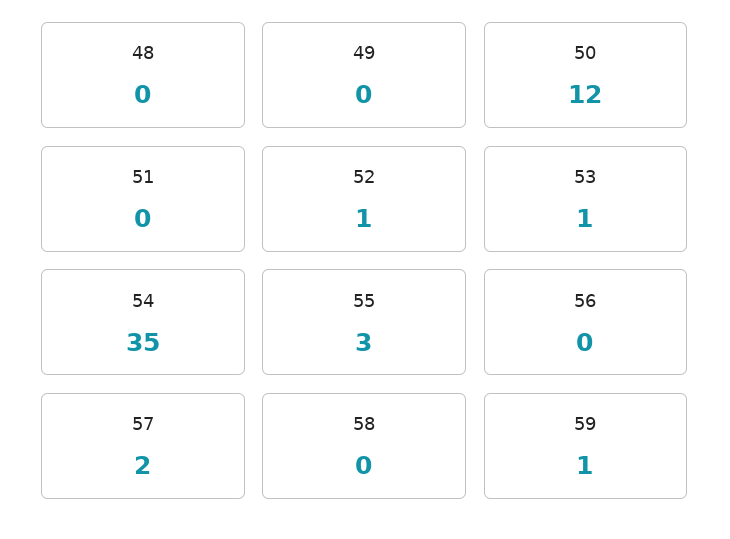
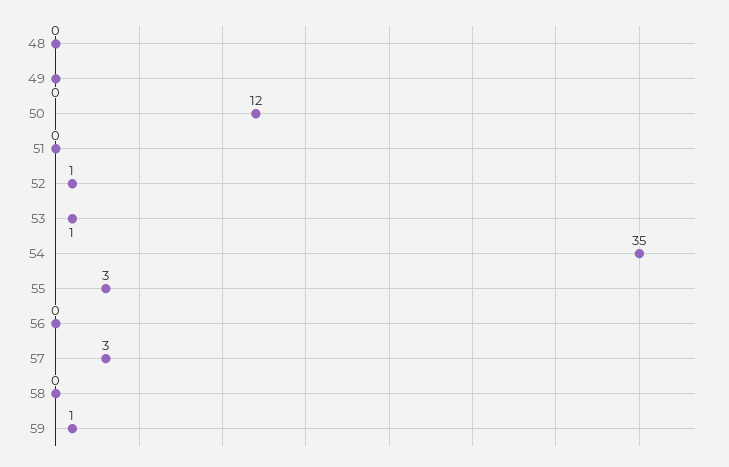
  {
    "48": 0,
    "49": 0,
    "50": 12,
    "51": 0,
    "52": 1,
    "53": 1,
    "54": 35,
    "55": 3,
    "56": 0,
-   "57": 2,
+   "57": 3,
    "58": 0,
    "59": 1
  }

